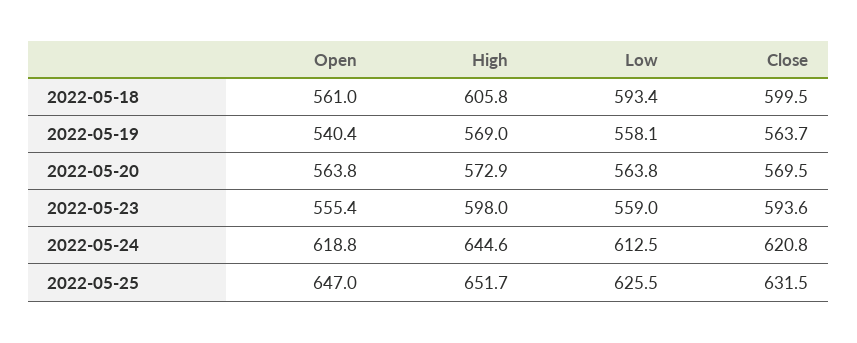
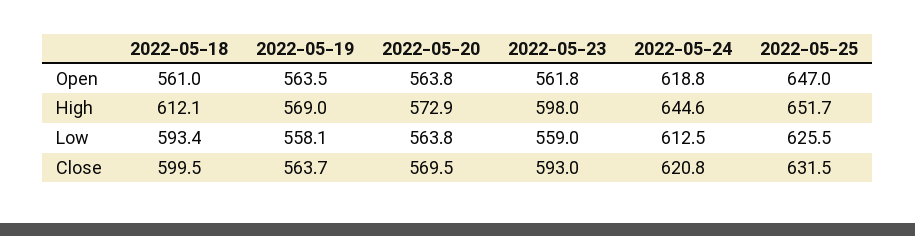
  {
    "Open": {
      "2022-05-18": 561,
-     "2022-05-19": 540.4,
+     "2022-05-19": 563.5,
      "2022-05-20": 563.8,
-     "2022-05-23": 555.4,
+     "2022-05-23": 561.8,
      "2022-05-24": 618.8,
      "2022-05-25": 647
    },
    "High": {
-     "2022-05-18": 605.8,
+     "2022-05-18": 612.1,
      "2022-05-19": 569,
      "2022-05-20": 572.9,
      "2022-05-23": 598,
      "2022-05-24": 644.6,
      "2022-05-25": 651.7
    },
    "Low": {
      "2022-05-18": 593.4,
      "2022-05-19": 558.1,
      "2022-05-20": 563.8,
      "2022-05-23": 559,
      "2022-05-24": 612.5,
      "2022-05-25": 625.5
    },
    "Close": {
      "2022-05-18": 599.5,
      "2022-05-19": 563.7,
      "2022-05-20": 569.5,
-     "2022-05-23": 593.6,
+     "2022-05-23": 593,
      "2022-05-24": 620.8,
      "2022-05-25": 631.5
    }
  }

